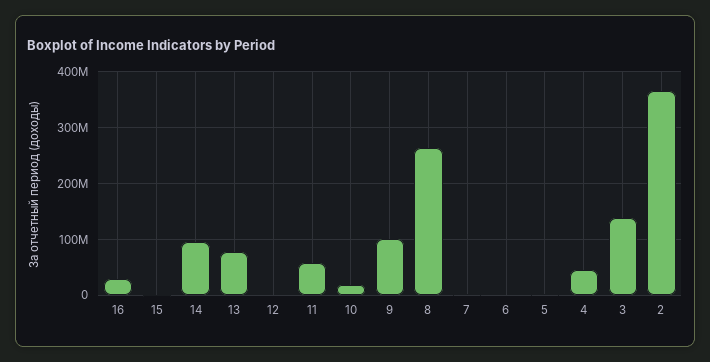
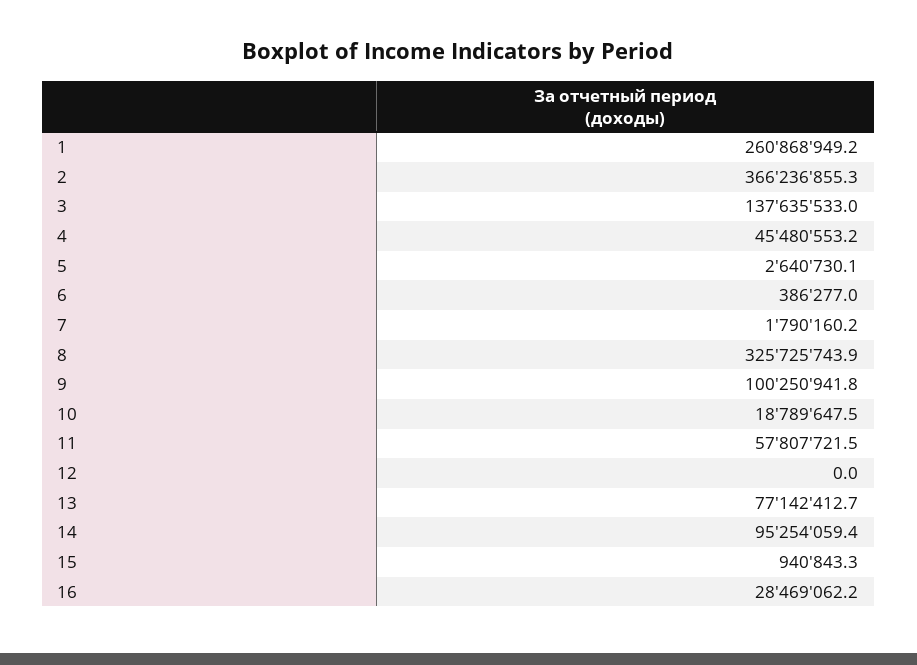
  {
    "16": 28469062.2,
    "15": 940843.3,
    "14": 95254059.4,
    "13": 77142412.7,
    "12": 0,
    "11": 57807721.5,
    "10": 18789647.5,
    "9": 100250941.8,
-   "8": 260000000,
+   "8": 325725743.9,
    "7": 1790160.2,
    "6": 386277,
    "5": 2640730.1,
    "4": 45480553.2,
    "3": 137635533,
-   "2": 366236855.3
+   "2": 366236855.3,
+   "1": 260868949.2
  }

